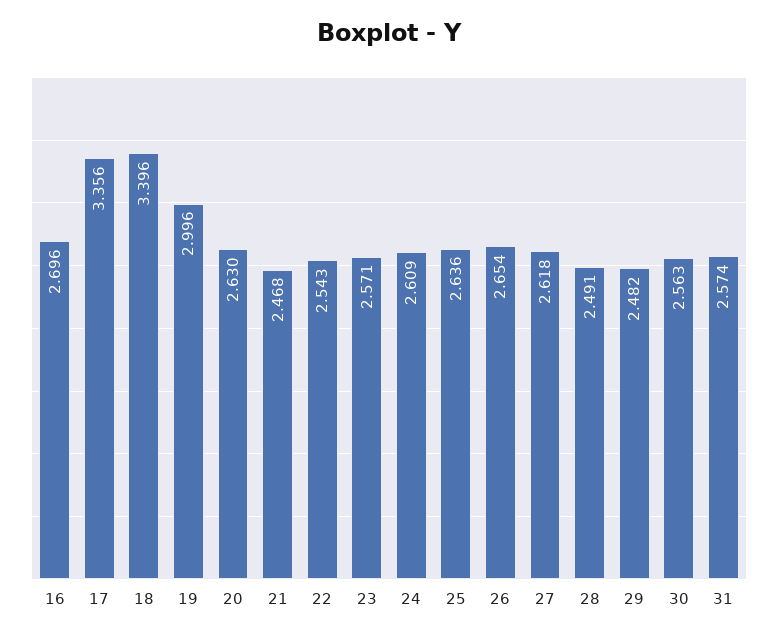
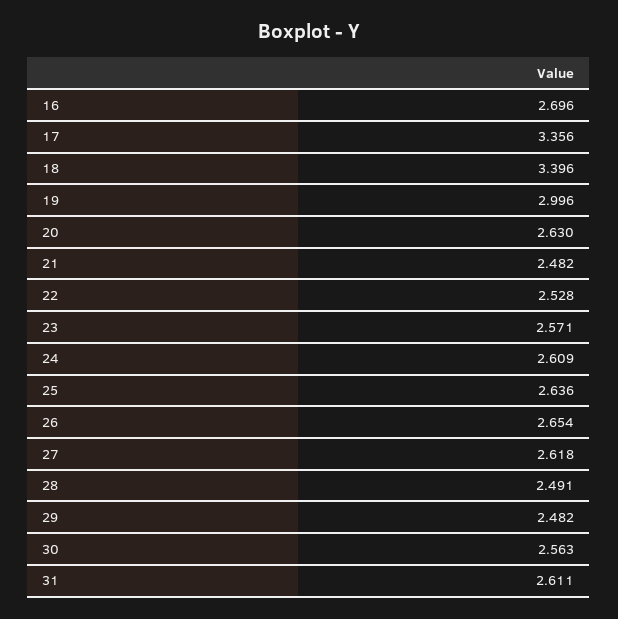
  {
    "16": 2.696,
    "17": 3.356,
    "18": 3.396,
    "19": 2.996,
    "20": 2.63,
-   "21": 2.468,
+   "21": 2.482,
-   "22": 2.543,
+   "22": 2.528,
    "23": 2.571,
    "24": 2.609,
    "25": 2.636,
    "26": 2.654,
    "27": 2.618,
    "28": 2.491,
    "29": 2.482,
    "30": 2.563,
-   "31": 2.574
+   "31": 2.611
  }

